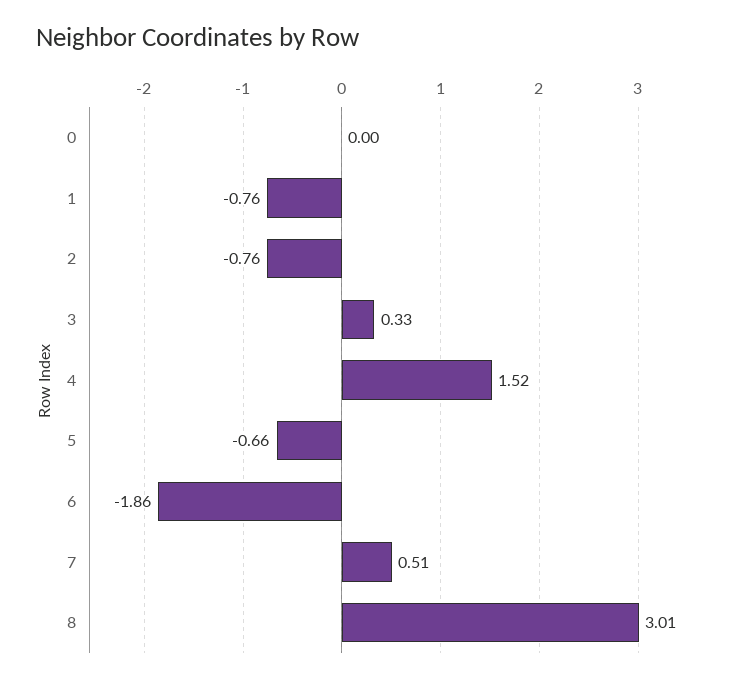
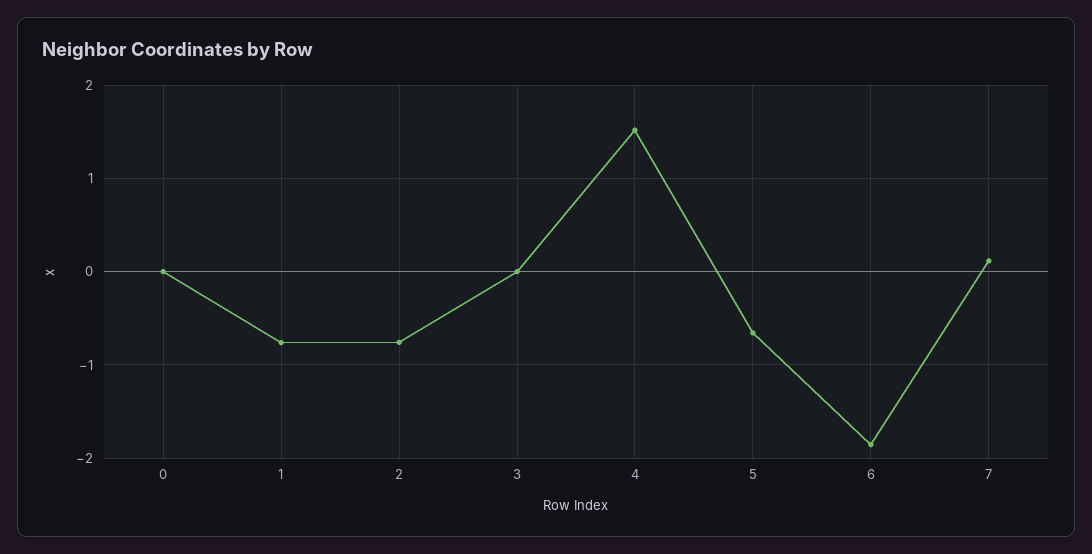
  {
    "0": 0,
    "1": -0.76,
    "2": -0.76,
-   "3": 0.33,
+   "3": 0,
    "4": 1.52,
    "5": -0.66,
    "6": -1.86,
-   "7": 0.51,
+   "7": 0.1
-   "8": 3.01
  }

